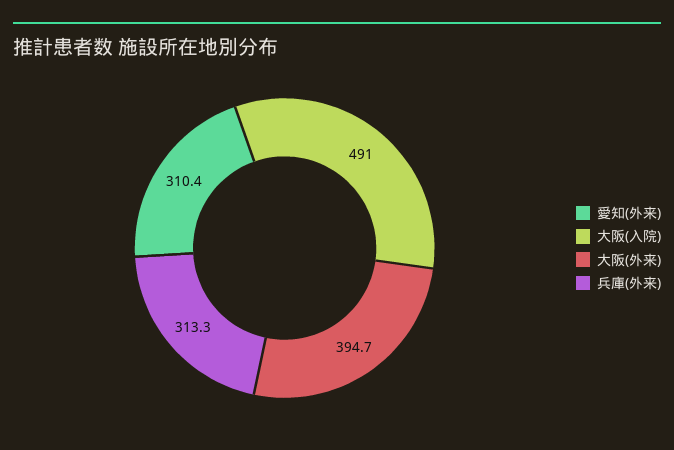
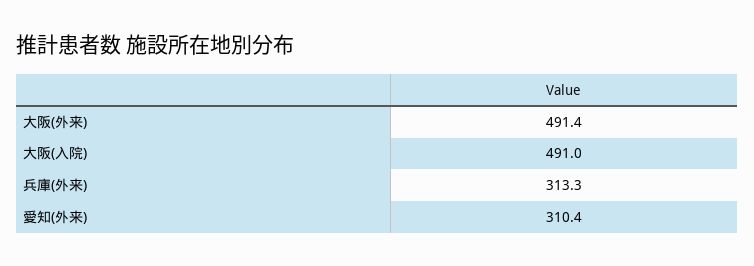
  {
    "愛知(外来)": 310.4,
    "大阪(入院)": 491,
-   "大阪(外来)": 394.7,
+   "大阪(外来)": 491.4,
    "兵庫(外来)": 313.3
  }

